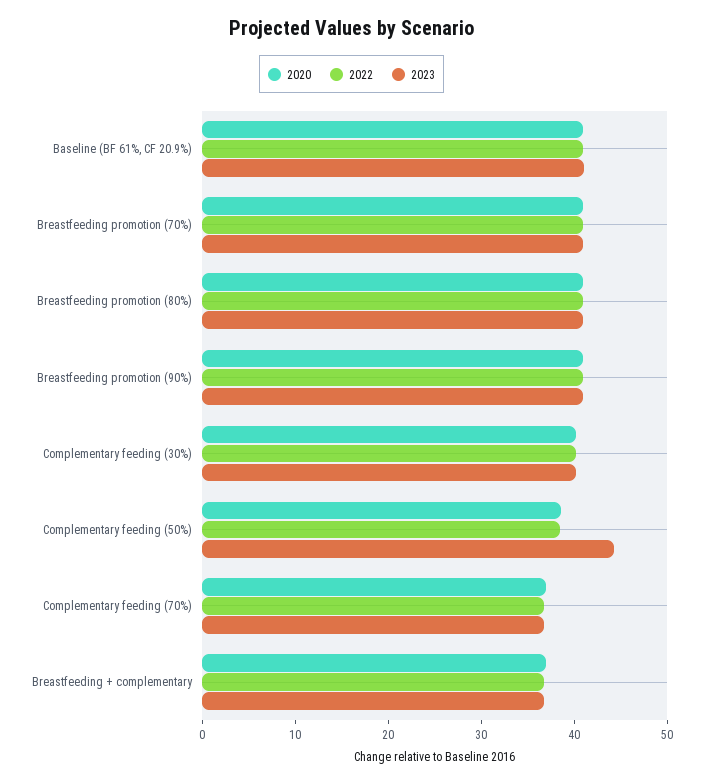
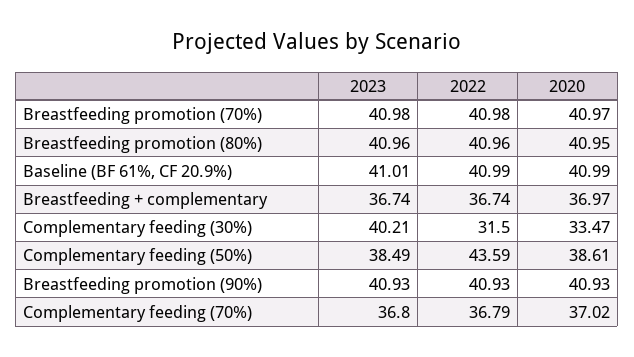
  {
    "2020": {
      "Baseline (BF 61%, CF 20.9%)": 40.99,
      "Breastfeeding promotion (70%)": 40.97,
      "Breastfeeding promotion (80%)": 40.95,
      "Breastfeeding promotion (90%)": 40.93,
-     "Complementary feeding (30%)": 40,
+     "Complementary feeding (30%)": 33.47,
      "Complementary feeding (50%)": 38.61,
      "Complementary feeding (70%)": 37.02,
      "Breastfeeding + complementary": 36.97
    },
    "2022": {
      "Baseline (BF 61%, CF 20.9%)": 40.99,
      "Breastfeeding promotion (70%)": 40.98,
      "Breastfeeding promotion (80%)": 40.96,
      "Breastfeeding promotion (90%)": 40.93,
-     "Complementary feeding (30%)": 40,
+     "Complementary feeding (30%)": 31.5,
-     "Complementary feeding (50%)": 38,
+     "Complementary feeding (50%)": 43.59,
      "Complementary feeding (70%)": 36.79,
      "Breastfeeding + complementary": 36.74
    },
    "2023": {
      "Baseline (BF 61%, CF 20.9%)": 41.01,
      "Breastfeeding promotion (70%)": 40.98,
      "Breastfeeding promotion (80%)": 40.96,
      "Breastfeeding promotion (90%)": 40.93,
      "Complementary feeding (30%)": 40.21,
-     "Complementary feeding (50%)": 44,
+     "Complementary feeding (50%)": 38.49,
      "Complementary feeding (70%)": 36.8,
      "Breastfeeding + complementary": 36.74
    }
  }

